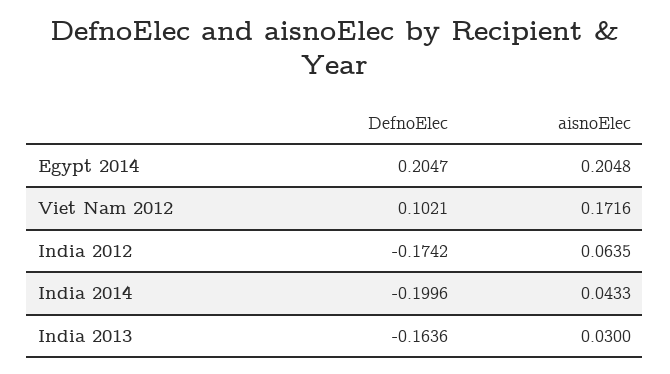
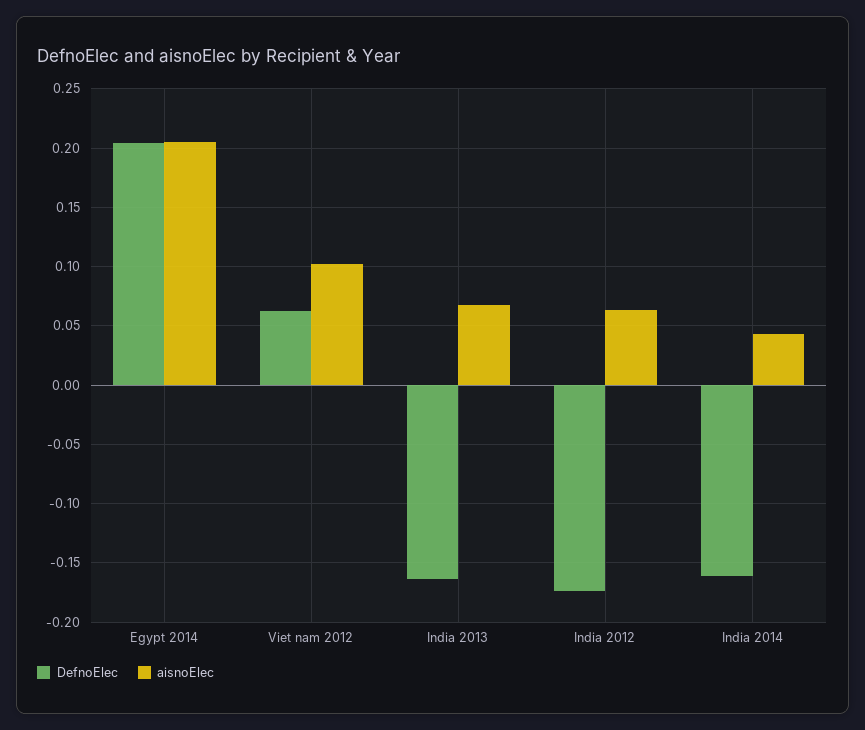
  {
    "DefnoElec": {
      "Egypt 2014": 0.2047,
-     "Viet Nam 2012": 0.1021,
+     "Viet Nam 2012": 0.06,
      "India 2012": -0.1742,
-     "India 2014": -0.1996,
+     "India 2014": -0.16,
      "India 2013": -0.1636
    },
    "aisnoElec": {
      "Egypt 2014": 0.2048,
-     "Viet Nam 2012": 0.1716,
+     "Viet Nam 2012": 0.1,
      "India 2012": 0.0635,
      "India 2014": 0.0433,
-     "India 2013": 0.03
+     "India 2013": 0.07
    }
  }

